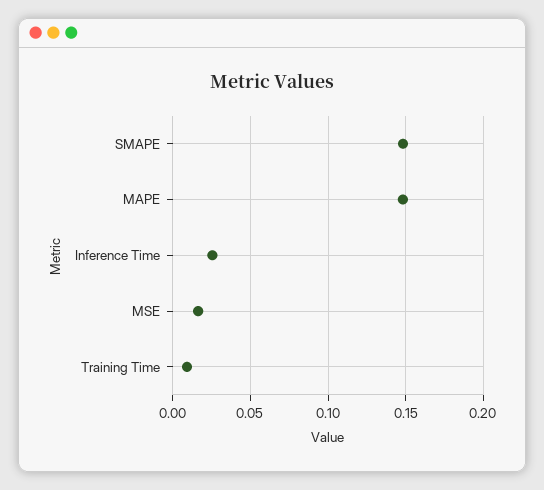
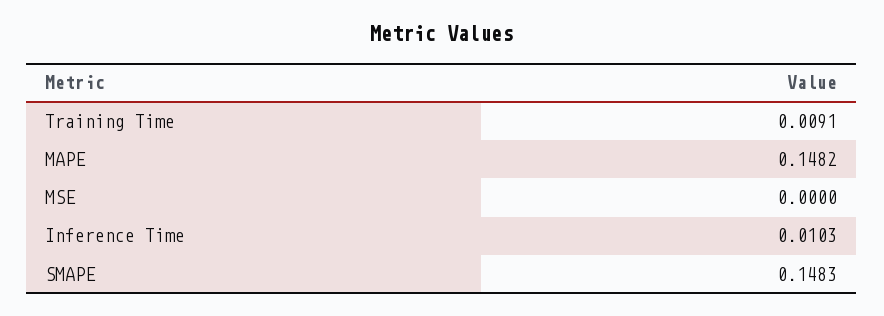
  {
    "SMAPE": 0.1483,
    "MAPE": 0.1482,
-   "Inference Time": 0.025,
+   "Inference Time": 0.0103,
-   "MSE": 0.015,
+   "MSE": 0,
    "Training Time": 0.0091
  }

